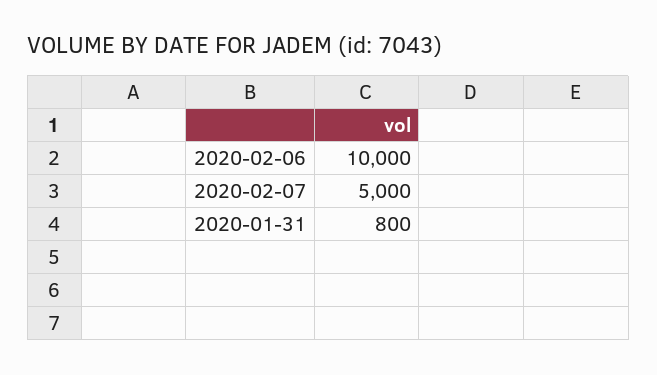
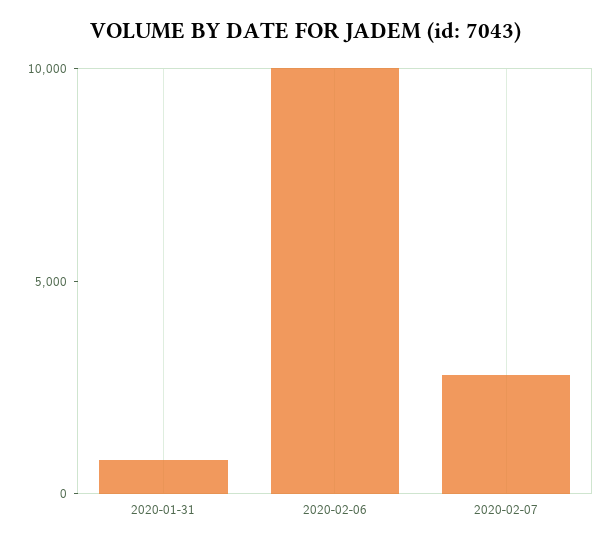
  {
    "2020-02-06": 10000,
-   "2020-02-07": 5000,
+   "2020-02-07": 3000,
    "2020-01-31": 800
  }

